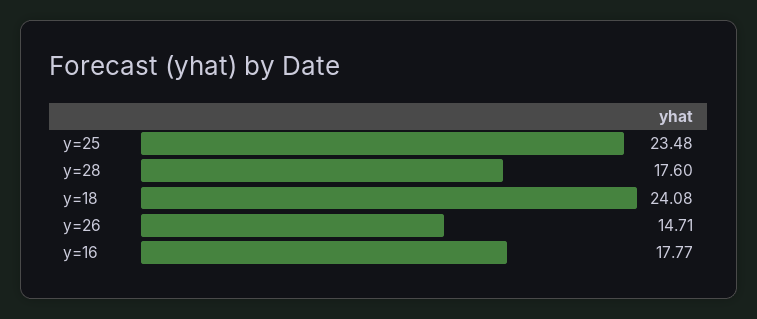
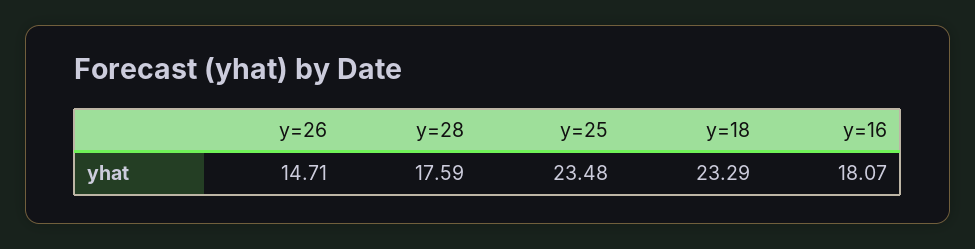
  {
    "y=25": 23.48,
-   "y=28": 17.6,
+   "y=28": 17.59,
-   "y=18": 24.08,
+   "y=18": 23.29,
    "y=26": 14.71,
-   "y=16": 17.77
+   "y=16": 18.07
  }

